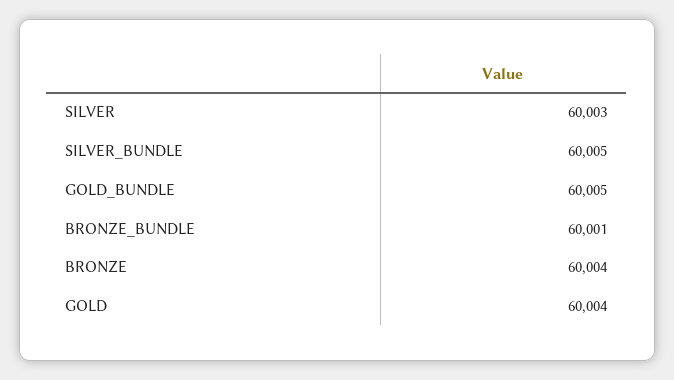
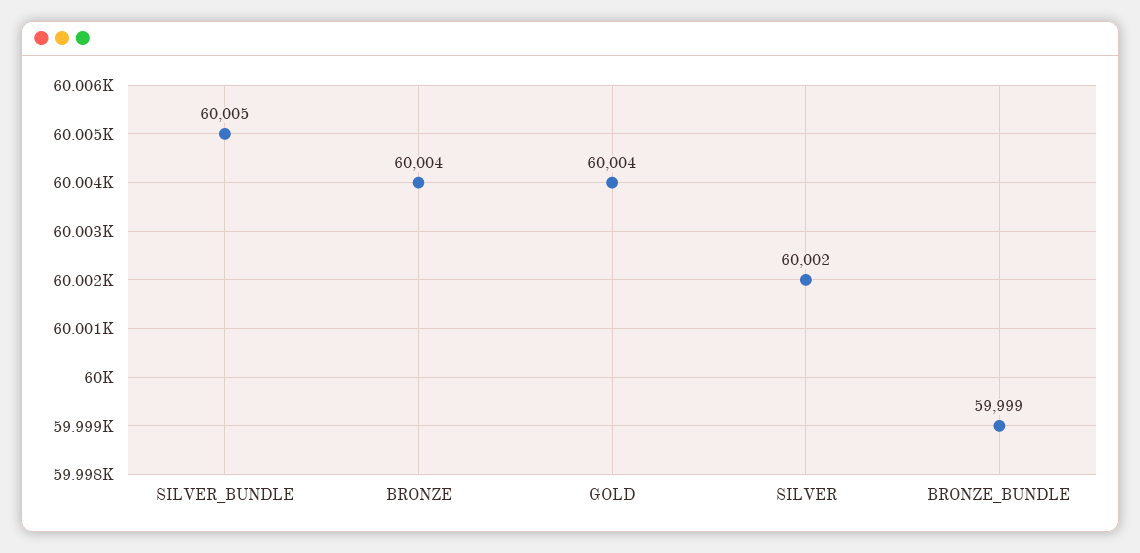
  {
-   "SILVER": 60003,
+   "SILVER": 60002,
    "SILVER_BUNDLE": 60005,
-   "GOLD_BUNDLE": 60005,
-   "BRONZE_BUNDLE": 60001,
+   "BRONZE_BUNDLE": 59999,
    "BRONZE": 60004,
    "GOLD": 60004
  }

